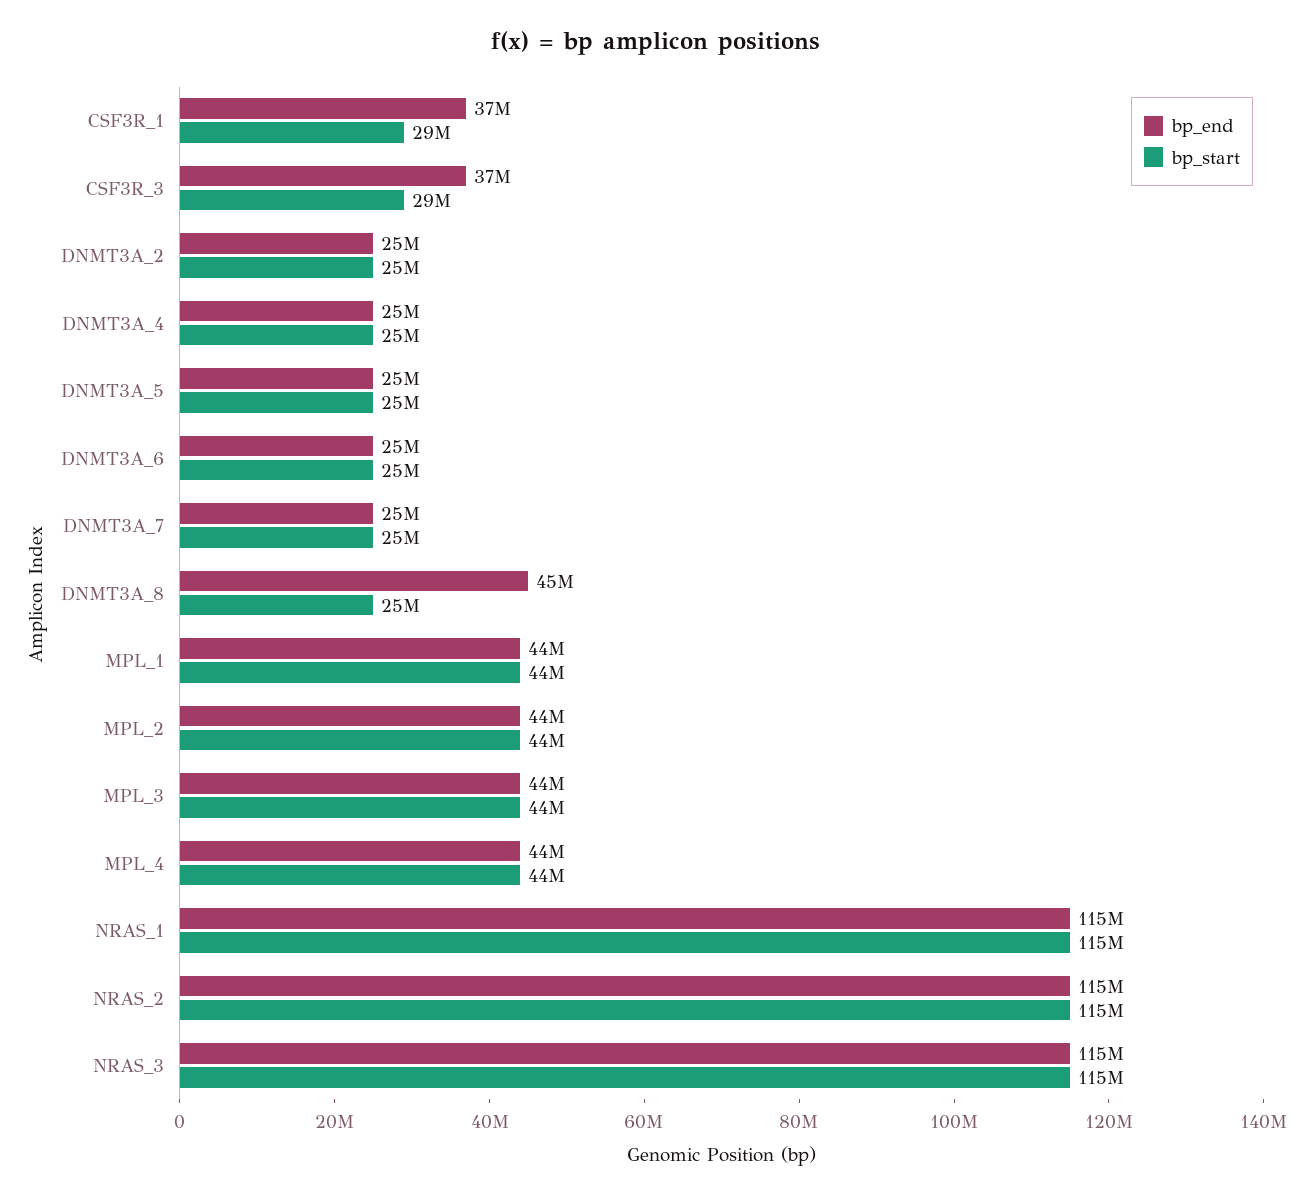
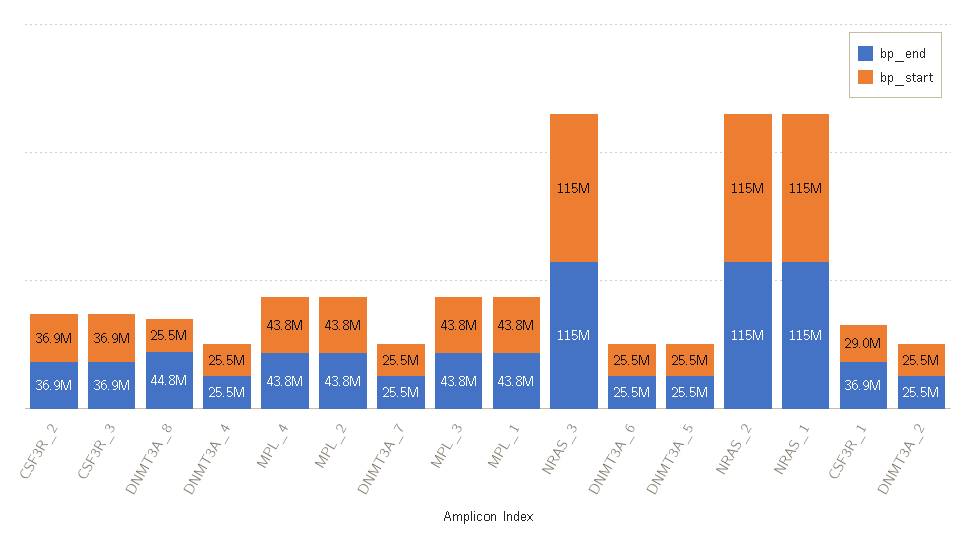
  {
    "bp_end": {
      "CSF3R_1": 36900000,
      "CSF3R_3": 36900000,
      "DNMT3A_2": 25500000,
      "DNMT3A_4": 25500000,
      "DNMT3A_5": 25500000,
      "DNMT3A_6": 25500000,
      "DNMT3A_7": 25500000,
      "DNMT3A_8": 44800000,
      "MPL_1": 43800000,
      "MPL_2": 43800000,
      "MPL_3": 43800000,
      "MPL_4": 43800000,
      "NRAS_1": 115000000,
      "NRAS_2": 115000000,
-     "NRAS_3": 115000000
+     "NRAS_3": 115000000,
+     "CSF3R_2": 36900000
    },
    "bp_start": {
      "CSF3R_1": 29000000,
-     "CSF3R_3": 29000000,
+     "CSF3R_3": 36900000,
      "DNMT3A_2": 25500000,
      "DNMT3A_4": 25500000,
      "DNMT3A_5": 25500000,
      "DNMT3A_6": 25500000,
      "DNMT3A_7": 25500000,
      "DNMT3A_8": 25500000,
      "MPL_1": 43800000,
      "MPL_2": 43800000,
      "MPL_3": 43800000,
      "MPL_4": 43800000,
      "NRAS_1": 115000000,
      "NRAS_2": 115000000,
-     "NRAS_3": 115000000
+     "NRAS_3": 115000000,
+     "CSF3R_2": 36900000
    }
  }

